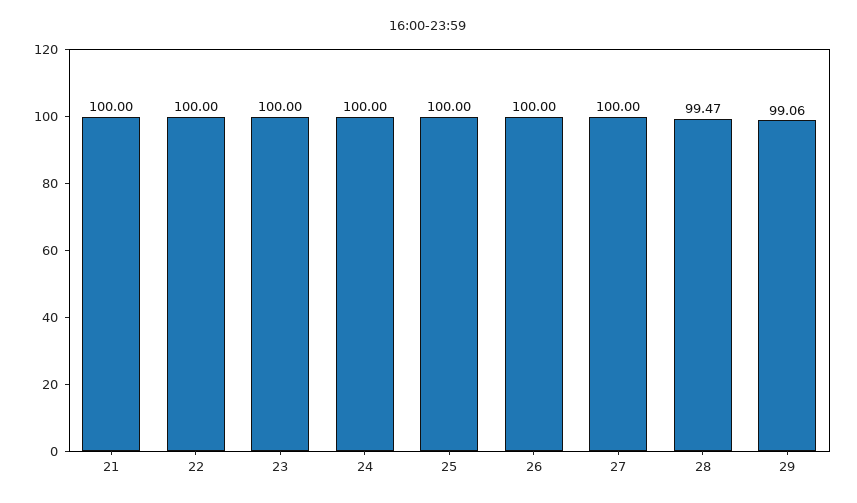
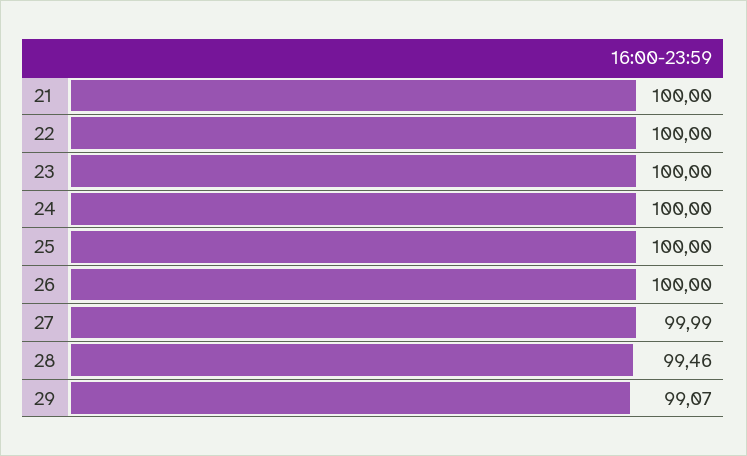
  {
    "21": 100,
    "22": 100,
    "23": 100,
    "24": 100,
    "25": 100,
    "26": 100,
-   "27": 100,
+   "27": 99.99,
-   "28": 99.47,
+   "28": 99.46,
-   "29": 99.06
+   "29": 99.07
  }

